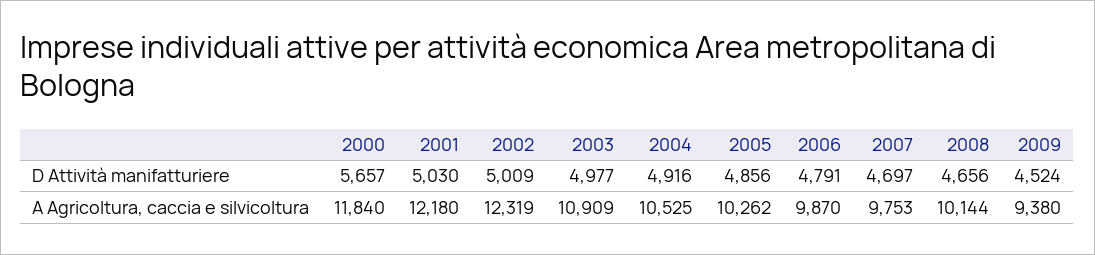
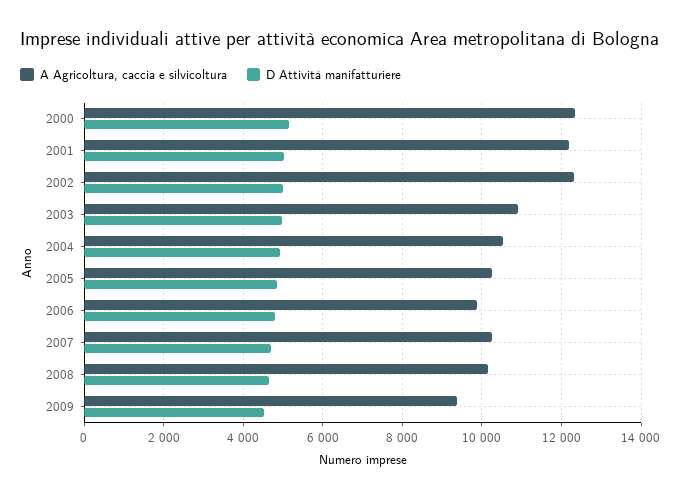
  {
    "D Attività manifatturiere": {
-     "2000": 5657,
+     "2000": 5200,
      "2001": 5030,
      "2002": 5009,
      "2003": 4977,
      "2004": 4916,
      "2005": 4856,
      "2006": 4791,
      "2007": 4697,
      "2008": 4656,
      "2009": 4524
    },
    "A Agricoltura, caccia e silvicoltura": {
-     "2000": 11840,
+     "2000": 12400,
      "2001": 12180,
      "2002": 12319,
      "2003": 10909,
      "2004": 10525,
      "2005": 10262,
      "2006": 9870,
-     "2007": 9753,
+     "2007": 10200,
      "2008": 10144,
      "2009": 9380
    }
  }

